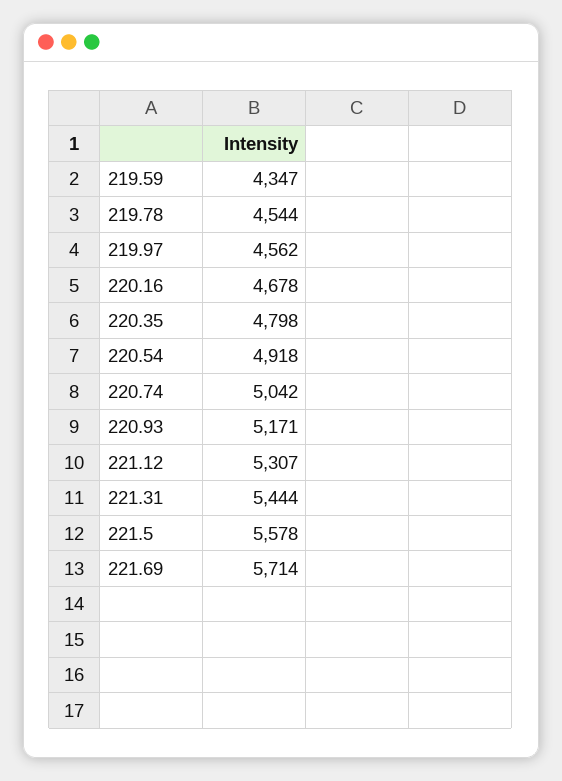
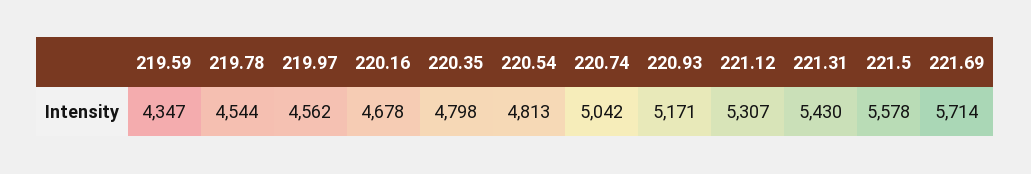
  {
    "219.59": 4347,
    "219.78": 4544,
    "219.97": 4562,
    "220.16": 4678,
    "220.35": 4798,
-   "220.54": 4918,
+   "220.54": 4813,
    "220.74": 5042,
    "220.93": 5171,
    "221.12": 5307,
-   "221.31": 5444,
+   "221.31": 5430,
    "221.5": 5578,
    "221.69": 5714
  }

